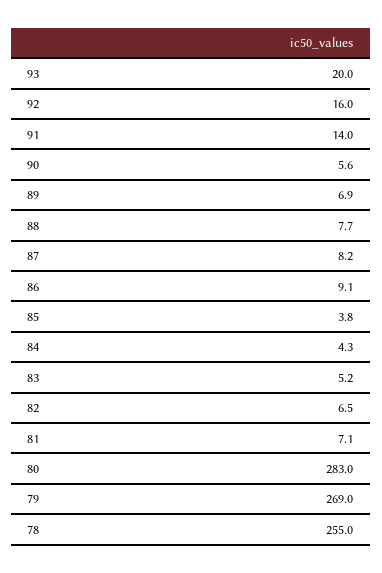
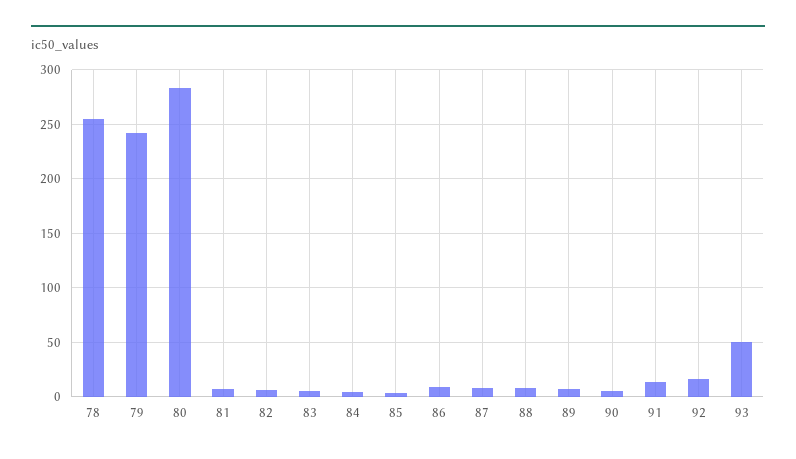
  {
-   "93": 20,
+   "93": 50,
    "92": 16,
    "91": 14,
    "90": 5.6,
    "89": 6.9,
    "88": 7.7,
    "87": 8.2,
    "86": 9.1,
    "85": 3.8,
    "84": 4.3,
    "83": 5.2,
    "82": 6.5,
    "81": 7.1,
    "80": 283,
-   "79": 269,
+   "79": 240,
    "78": 255
  }

